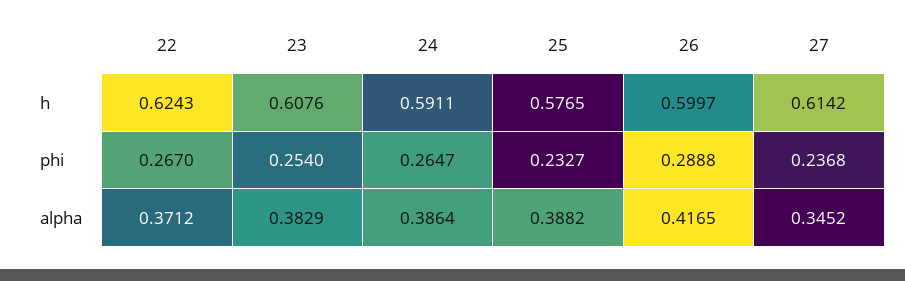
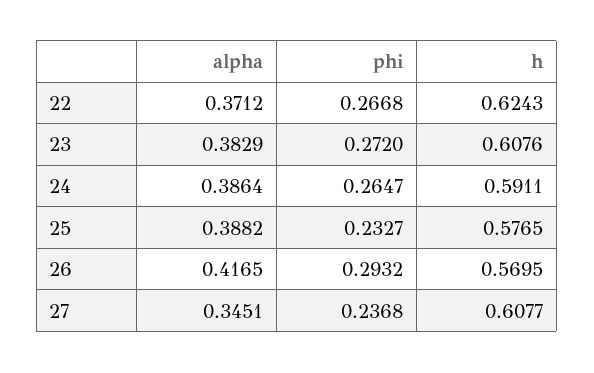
  {
    "22": {
      "h": 0.6243,
-     "phi": 0.267,
+     "phi": 0.2668,
      "alpha": 0.3712
    },
    "23": {
      "h": 0.6076,
-     "phi": 0.254,
+     "phi": 0.272,
      "alpha": 0.3829
    },
    "24": {
      "h": 0.5911,
      "phi": 0.2647,
      "alpha": 0.3864
    },
    "25": {
      "h": 0.5765,
      "phi": 0.2327,
      "alpha": 0.3882
    },
    "26": {
-     "h": 0.5997,
+     "h": 0.5695,
-     "phi": 0.2888,
+     "phi": 0.2932,
      "alpha": 0.4165
    },
    "27": {
-     "h": 0.6142,
+     "h": 0.6077,
      "phi": 0.2368,
-     "alpha": 0.3452
+     "alpha": 0.3451
    }
  }

